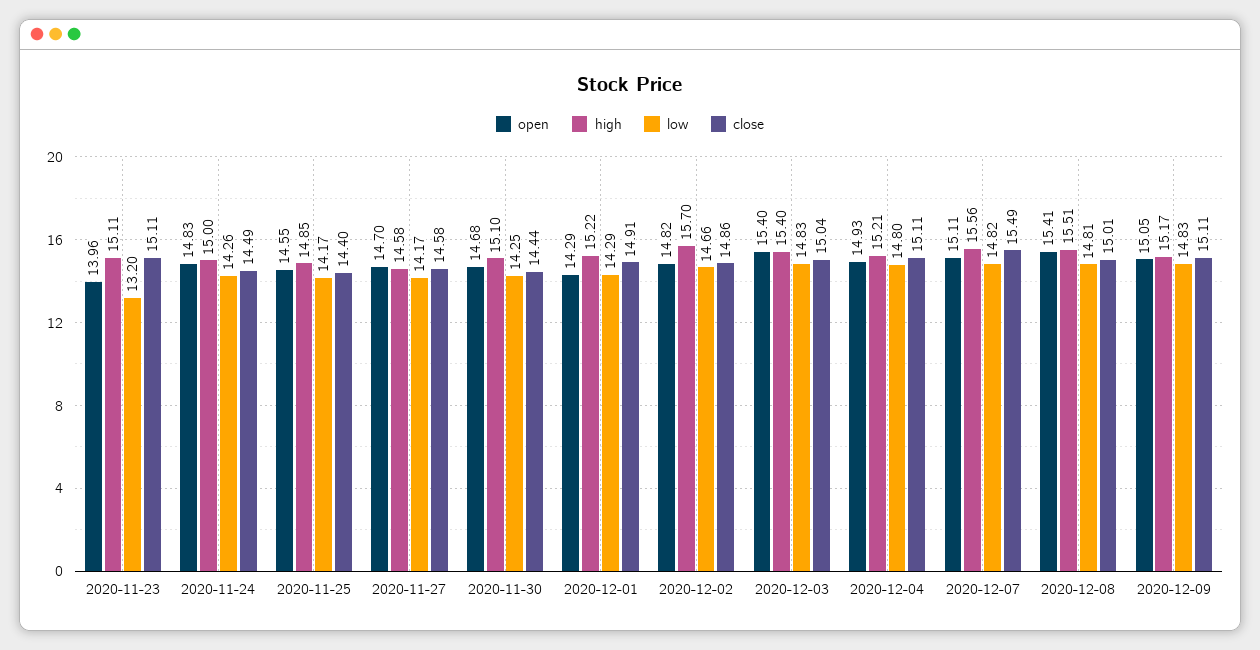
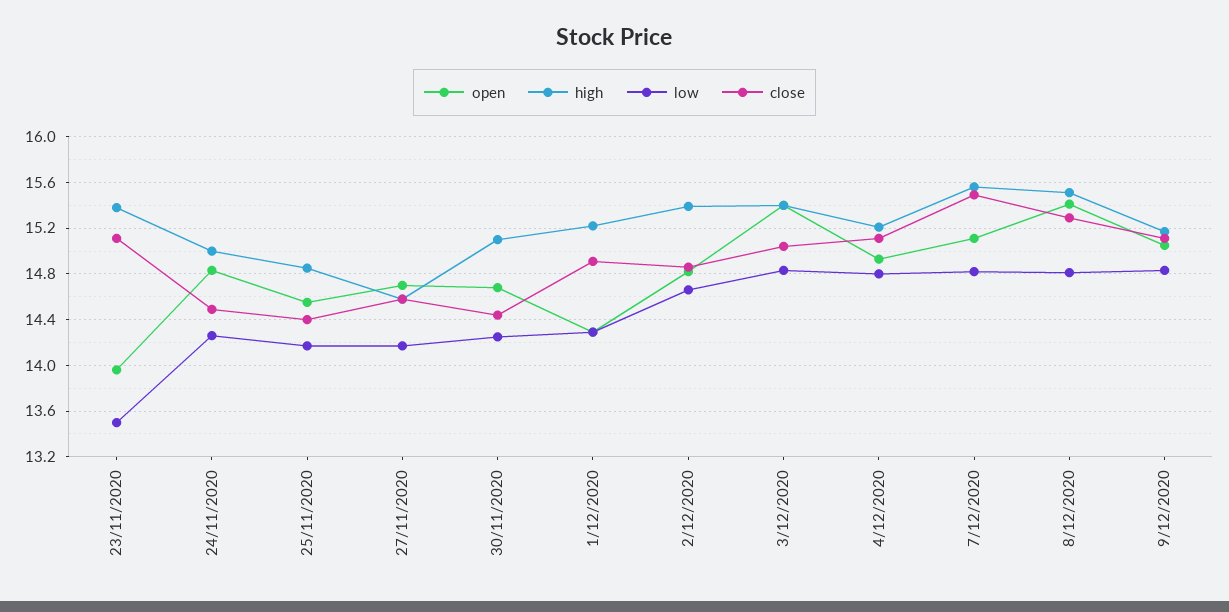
  {
    "open": {
      "2020-11-23": 13.96,
      "2020-11-24": 14.83,
      "2020-11-25": 14.55,
      "2020-11-27": 14.7,
      "2020-11-30": 14.68,
      "2020-12-01": 14.29,
      "2020-12-02": 14.82,
      "2020-12-03": 15.4,
      "2020-12-04": 14.93,
      "2020-12-07": 15.11,
      "2020-12-08": 15.41,
      "2020-12-09": 15.05
    },
    "high": {
-     "2020-11-23": 15.11,
+     "2020-11-23": 15.4,
      "2020-11-24": 15,
      "2020-11-25": 14.85,
      "2020-11-27": 14.58,
      "2020-11-30": 15.1,
      "2020-12-01": 15.22,
-     "2020-12-02": 15.7,
+     "2020-12-02": 15.4,
      "2020-12-03": 15.4,
      "2020-12-04": 15.21,
      "2020-12-07": 15.56,
      "2020-12-08": 15.51,
      "2020-12-09": 15.17
    },
    "low": {
-     "2020-11-23": 13.2,
+     "2020-11-23": 13.5,
      "2020-11-24": 14.26,
      "2020-11-25": 14.17,
      "2020-11-27": 14.17,
      "2020-11-30": 14.25,
      "2020-12-01": 14.29,
      "2020-12-02": 14.66,
      "2020-12-03": 14.83,
      "2020-12-04": 14.8,
      "2020-12-07": 14.82,
      "2020-12-08": 14.81,
      "2020-12-09": 14.83
    },
    "close": {
      "2020-11-23": 15.11,
      "2020-11-24": 14.49,
      "2020-11-25": 14.4,
      "2020-11-27": 14.58,
      "2020-11-30": 14.44,
      "2020-12-01": 14.91,
      "2020-12-02": 14.86,
      "2020-12-03": 15.04,
      "2020-12-04": 15.11,
      "2020-12-07": 15.49,
-     "2020-12-08": 15.01,
+     "2020-12-08": 15.3,
      "2020-12-09": 15.11
    }
  }

